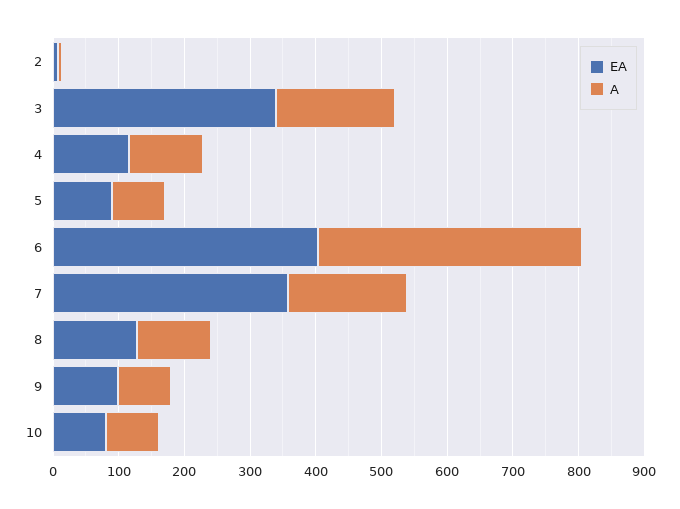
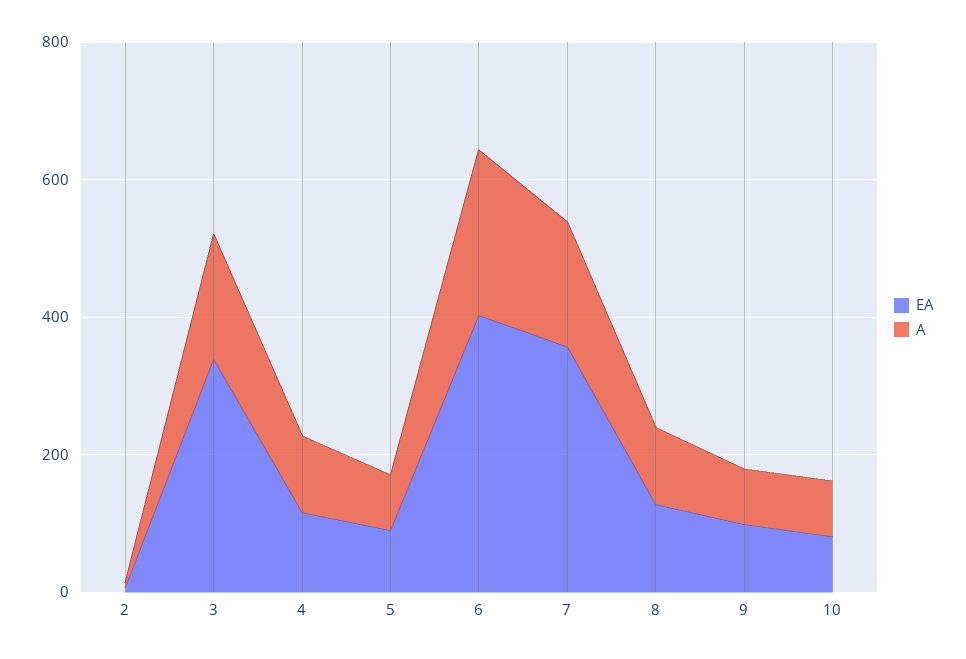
  {
    "EA": {
      "2": 0,
      "3": 340,
      "4": 120,
      "5": 100,
      "6": 400,
      "7": 360,
      "8": 120,
      "9": 100,
      "10": 80
    },
    "A": {
      "2": 0,
      "3": 180,
      "4": 120,
      "5": 80,
-     "6": 400,
+     "6": 250,
      "7": 180,
      "8": 120,
      "9": 80,
      "10": 80
    }
  }

